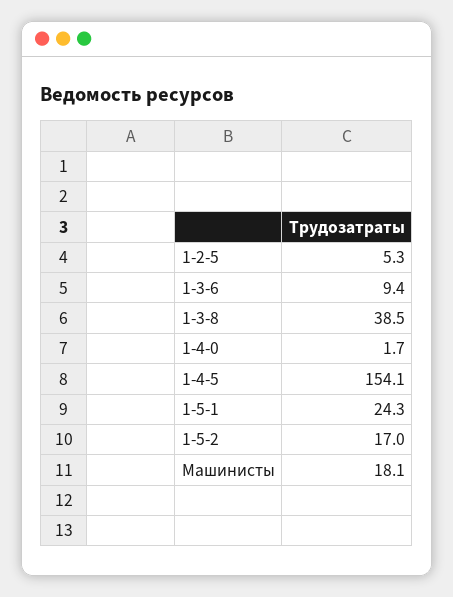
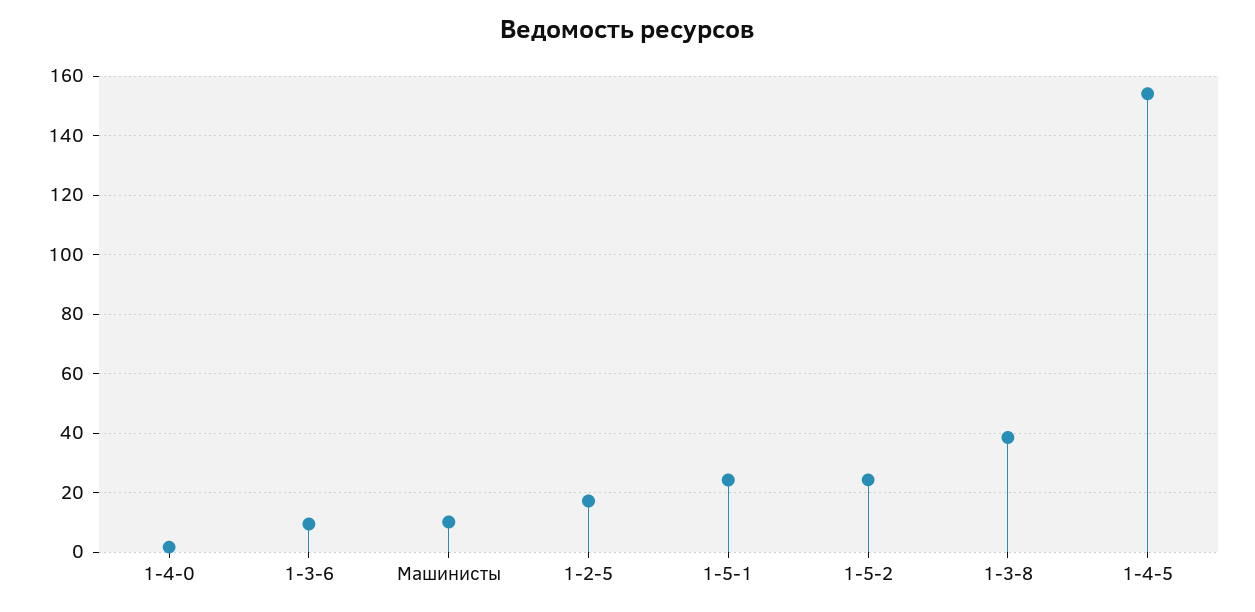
  {
-   "1-2-5": 5.3,
+   "1-2-5": 17.5,
    "1-3-6": 9.4,
    "1-3-8": 38.5,
    "1-4-0": 1.7,
    "1-4-5": 154.1,
    "1-5-1": 24.3,
-   "1-5-2": 17,
+   "1-5-2": 25,
-   "Машинисты": 18.1
+   "Машинисты": 10
  }

